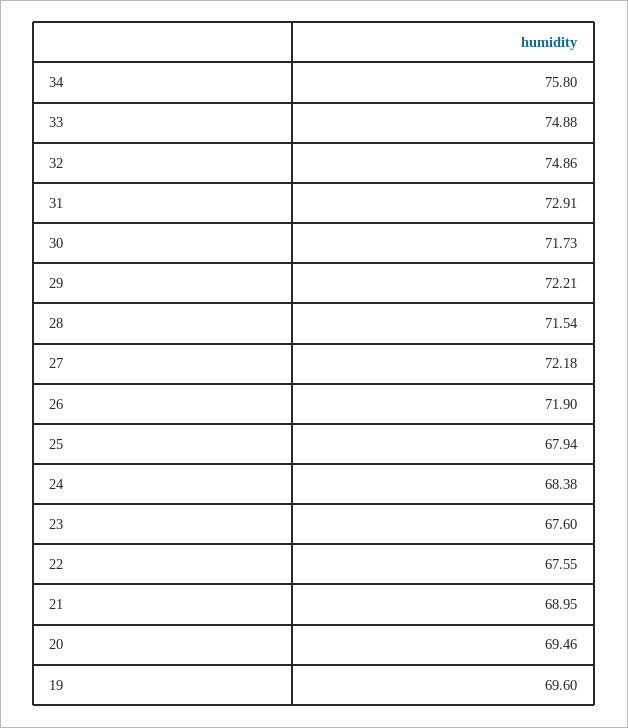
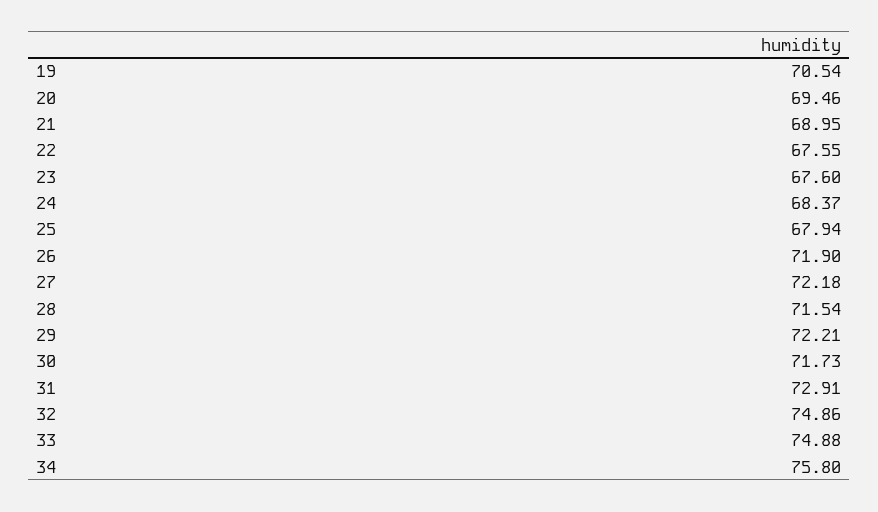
  {
    "34": 75.8,
    "33": 74.88,
    "32": 74.86,
    "31": 72.91,
    "30": 71.73,
    "29": 72.21,
    "28": 71.54,
    "27": 72.18,
    "26": 71.9,
    "25": 67.94,
-   "24": 68.38,
+   "24": 68.37,
    "23": 67.6,
    "22": 67.55,
    "21": 68.95,
    "20": 69.46,
-   "19": 69.6
+   "19": 70.54
  }

